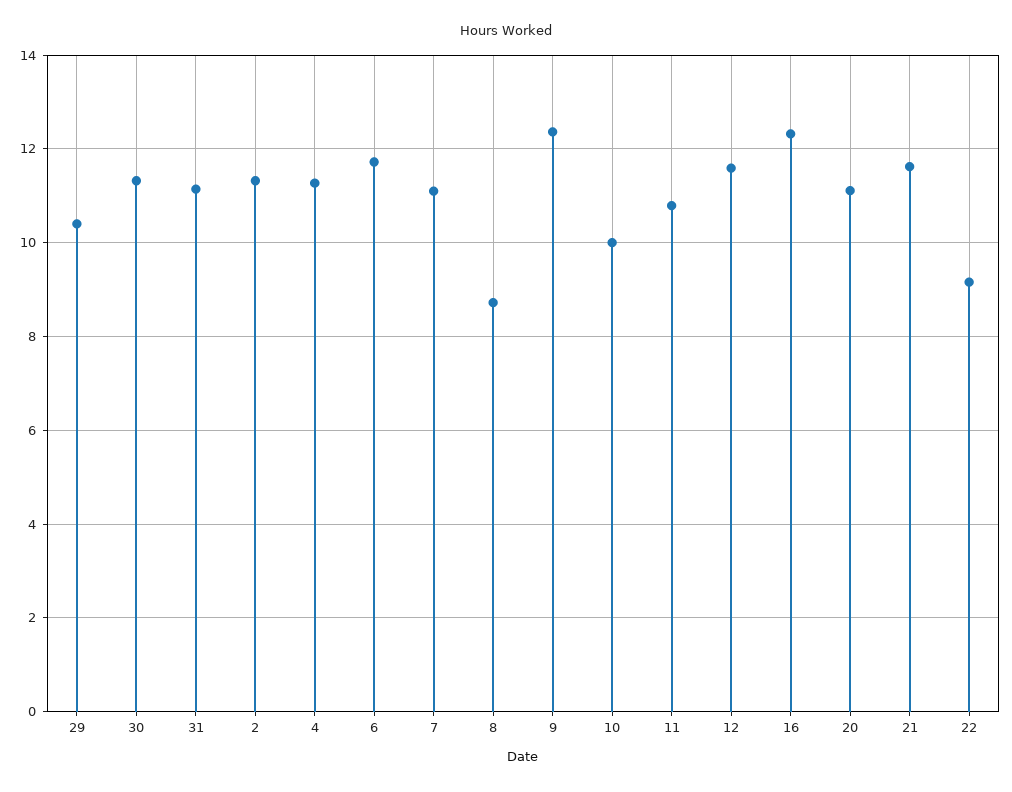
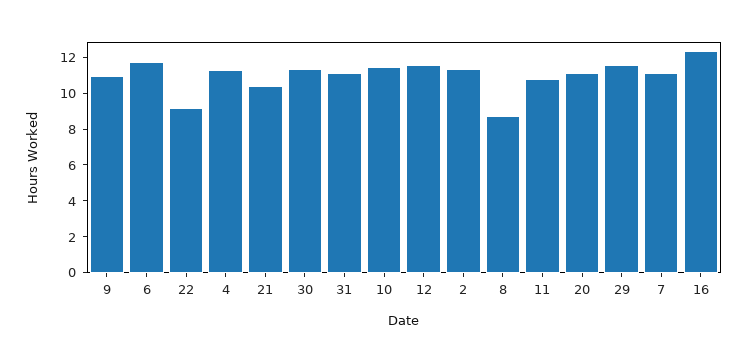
  {
-   "29": 10.4,
+   "29": 11.5,
    "30": 11.4,
    "31": 11.2,
    "2": 11.4,
    "4": 11.2,
    "6": 11.8,
    "7": 11.2,
    "8": 8.8,
-   "9": 12.4,
+   "9": 11,
-   "10": 10,
+   "10": 11.5,
    "11": 10.8,
    "12": 11.6,
    "16": 12.4,
    "20": 11.2,
-   "21": 11.6,
+   "21": 10.5,
    "22": 9.2
  }

